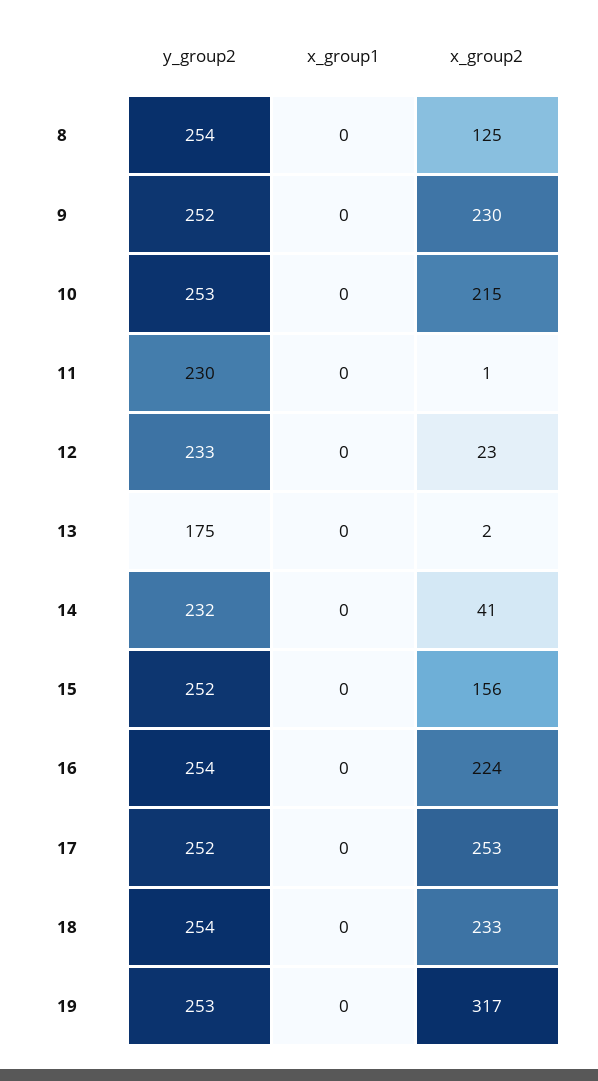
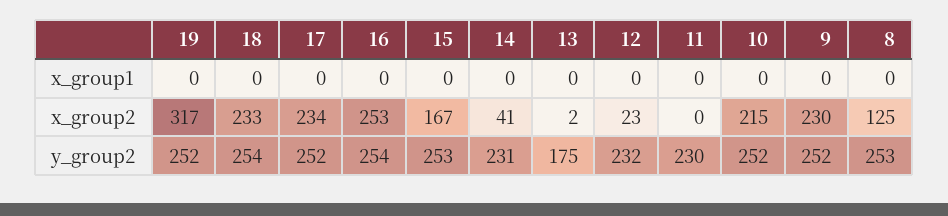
  {
    "y_group2": {
-     "8": 254,
+     "8": 253,
      "9": 252,
-     "10": 253,
+     "10": 252,
      "11": 230,
-     "12": 233,
+     "12": 232,
      "13": 175,
-     "14": 232,
+     "14": 231,
-     "15": 252,
+     "15": 253,
      "16": 254,
      "17": 252,
      "18": 254,
-     "19": 253
+     "19": 252
    },
    "x_group1": {
      "8": 0,
      "9": 0,
      "10": 0,
      "11": 0,
      "12": 0,
      "13": 0,
      "14": 0,
      "15": 0,
      "16": 0,
      "17": 0,
      "18": 0,
      "19": 0
    },
    "x_group2": {
      "8": 125,
      "9": 230,
      "10": 215,
-     "11": 1,
+     "11": 0,
      "12": 23,
      "13": 2,
      "14": 41,
-     "15": 156,
+     "15": 167,
-     "16": 224,
+     "16": 253,
-     "17": 253,
+     "17": 234,
      "18": 233,
      "19": 317
    }
  }

